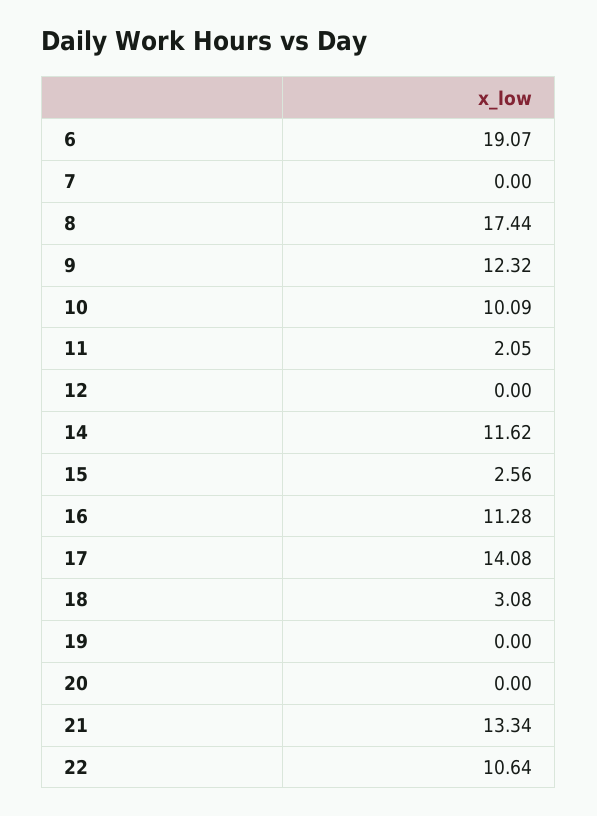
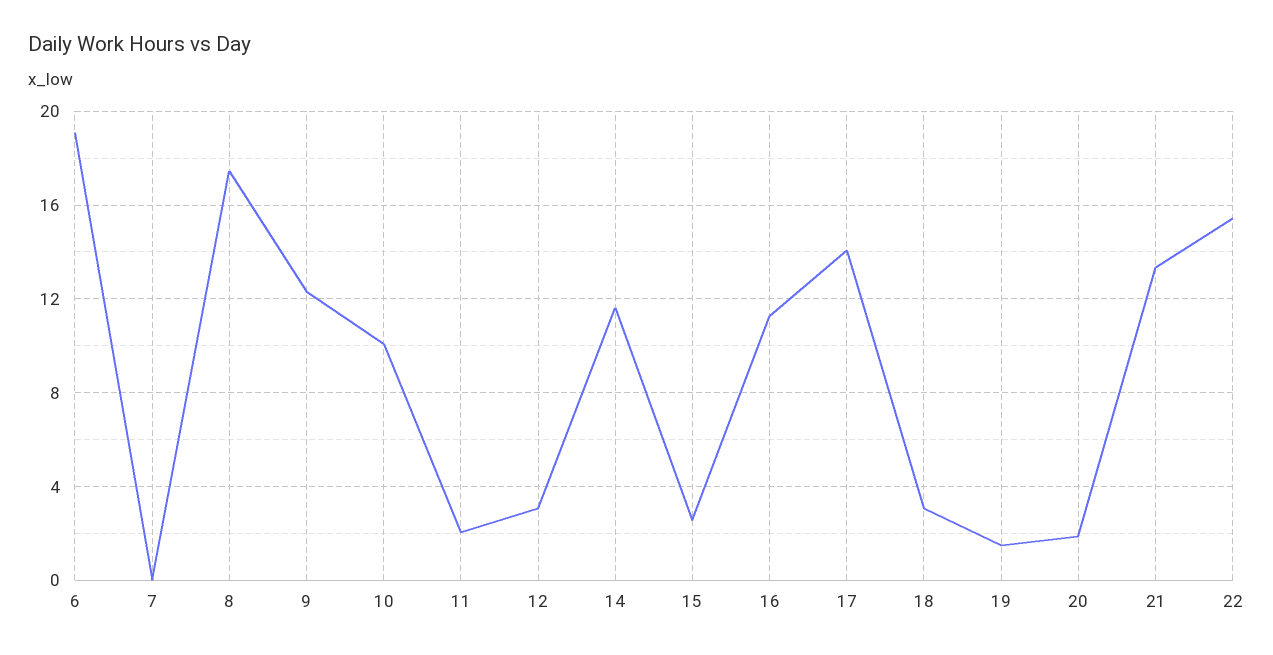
  {
    "6": 19.07,
    "7": 0,
    "8": 17.44,
    "9": 12.32,
    "10": 10.09,
    "11": 2.05,
-   "12": 0,
+   "12": 3,
    "14": 11.62,
    "15": 2.56,
    "16": 11.28,
    "17": 14.08,
    "18": 3.08,
-   "19": 0,
+   "19": 1.5,
-   "20": 0,
+   "20": 2,
    "21": 13.34,
-   "22": 10.64
+   "22": 15.5
  }

